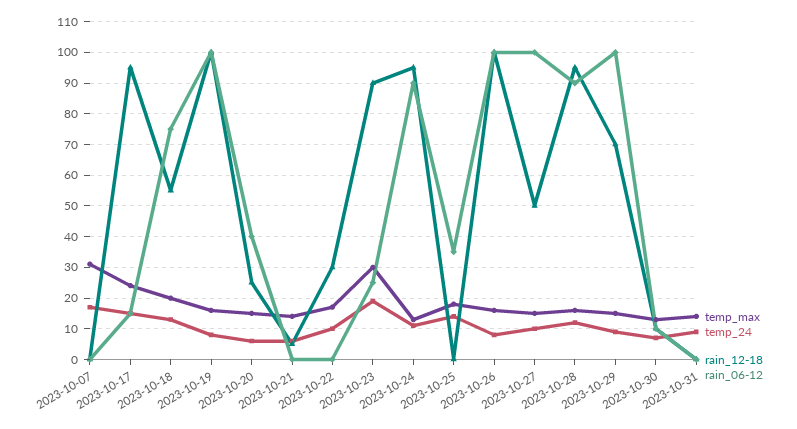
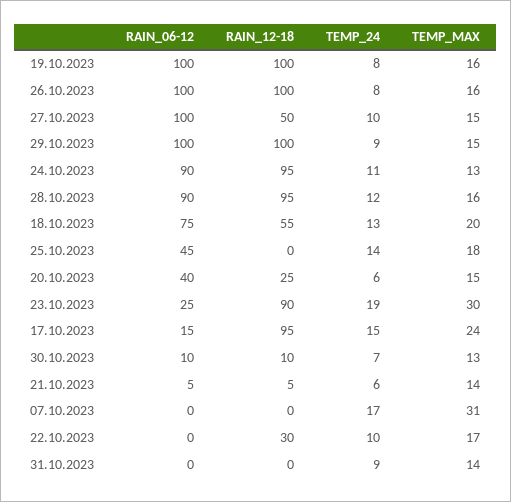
  {
    "temp_max": {
      "2023-10-07": 31,
      "2023-10-17": 24,
      "2023-10-18": 20,
      "2023-10-19": 16,
      "2023-10-20": 15,
      "2023-10-21": 14,
      "2023-10-22": 17,
      "2023-10-23": 30,
      "2023-10-24": 13,
      "2023-10-25": 18,
      "2023-10-26": 16,
      "2023-10-27": 15,
      "2023-10-28": 16,
      "2023-10-29": 15,
      "2023-10-30": 13,
      "2023-10-31": 14
    },
    "temp_24": {
      "2023-10-07": 17,
      "2023-10-17": 15,
      "2023-10-18": 13,
      "2023-10-19": 8,
      "2023-10-20": 6,
      "2023-10-21": 6,
      "2023-10-22": 10,
      "2023-10-23": 19,
      "2023-10-24": 11,
      "2023-10-25": 14,
      "2023-10-26": 8,
      "2023-10-27": 10,
      "2023-10-28": 12,
      "2023-10-29": 9,
      "2023-10-30": 7,
      "2023-10-31": 9
    },
    "rain_12-18": {
      "2023-10-07": 0,
      "2023-10-17": 95,
      "2023-10-18": 55,
      "2023-10-19": 100,
      "2023-10-20": 25,
      "2023-10-21": 5,
      "2023-10-22": 30,
      "2023-10-23": 90,
      "2023-10-24": 95,
      "2023-10-25": 0,
      "2023-10-26": 100,
      "2023-10-27": 50,
      "2023-10-28": 95,
-     "2023-10-29": 70,
+     "2023-10-29": 100,
      "2023-10-30": 10,
      "2023-10-31": 0
    },
    "rain_06-12": {
      "2023-10-07": 0,
      "2023-10-17": 15,
      "2023-10-18": 75,
      "2023-10-19": 100,
      "2023-10-20": 40,
-     "2023-10-21": 0,
+     "2023-10-21": 5,
      "2023-10-22": 0,
      "2023-10-23": 25,
      "2023-10-24": 90,
-     "2023-10-25": 35,
+     "2023-10-25": 45,
      "2023-10-26": 100,
      "2023-10-27": 100,
      "2023-10-28": 90,
      "2023-10-29": 100,
      "2023-10-30": 10,
      "2023-10-31": 0
    }
  }

